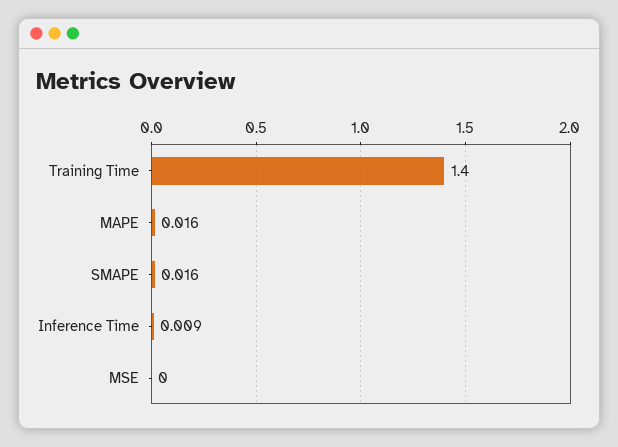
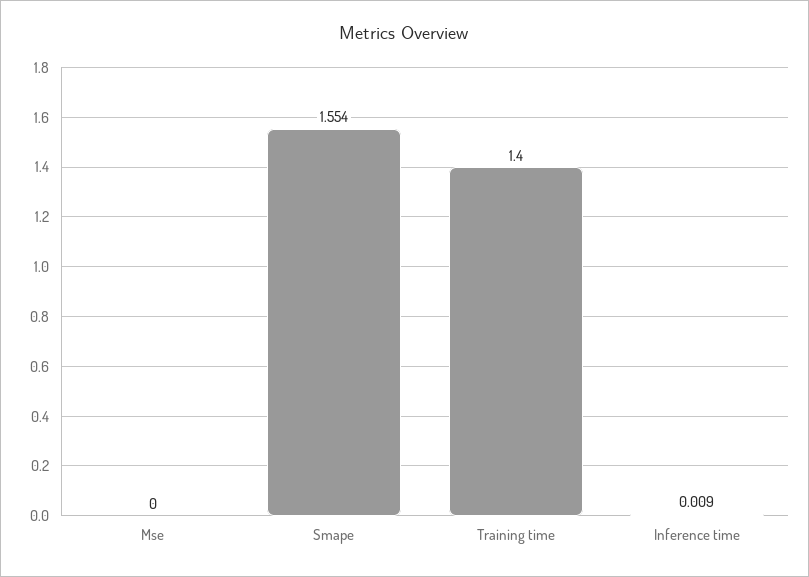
  {
    "Training Time": 1.4,
-   "MAPE": 0.016,
-   "SMAPE": 0.016,
+   "SMAPE": 1.554,
    "Inference Time": 0.009,
    "MSE": 0
  }

